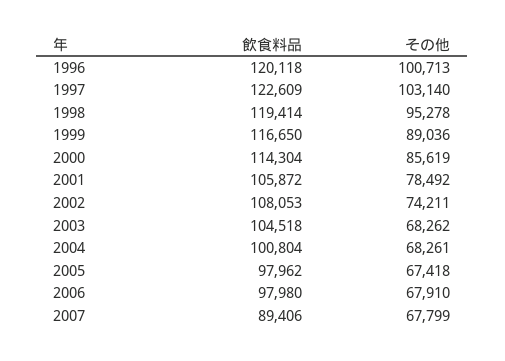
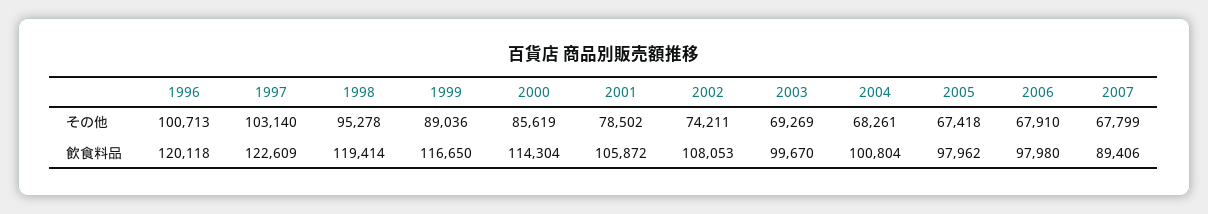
  {
    "飲食料品": {
      "1996": 120118,
      "1997": 122609,
      "1998": 119414,
      "1999": 116650,
      "2000": 114304,
      "2001": 105872,
      "2002": 108053,
-     "2003": 104518,
+     "2003": 99670,
      "2004": 100804,
      "2005": 97962,
      "2006": 97980,
      "2007": 89406
    },
    "その他": {
      "1996": 100713,
      "1997": 103140,
      "1998": 95278,
      "1999": 89036,
      "2000": 85619,
-     "2001": 78492,
+     "2001": 78502,
      "2002": 74211,
-     "2003": 68262,
+     "2003": 69269,
      "2004": 68261,
      "2005": 67418,
      "2006": 67910,
      "2007": 67799
    }
  }

